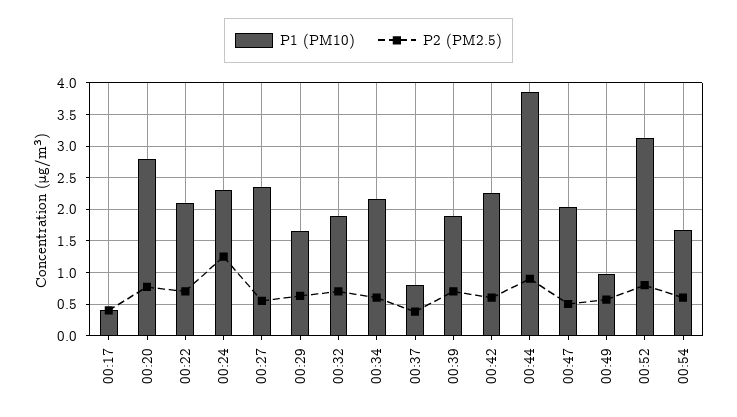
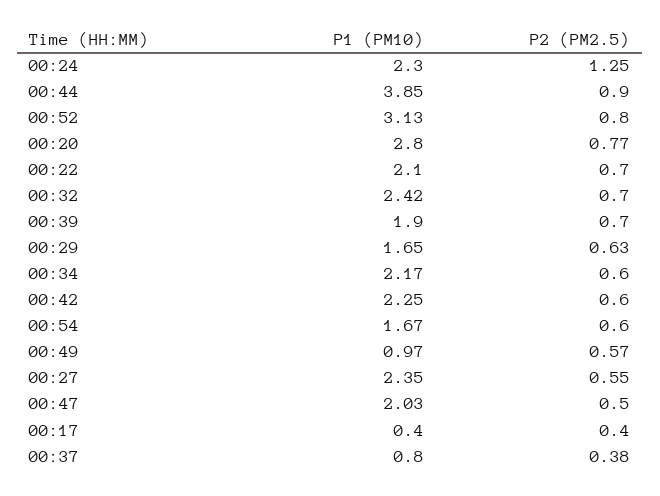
  {
    "P1 (PM10)": {
      "00:17": 0.4,
      "00:20": 2.8,
      "00:22": 2.1,
      "00:24": 2.3,
      "00:27": 2.35,
      "00:29": 1.65,
-     "00:32": 1.9,
+     "00:32": 2.42,
      "00:34": 2.17,
      "00:37": 0.8,
      "00:39": 1.9,
      "00:42": 2.25,
      "00:44": 3.85,
      "00:47": 2.03,
      "00:49": 0.97,
      "00:52": 3.13,
      "00:54": 1.67
    },
    "P2 (PM2.5)": {
      "00:17": 0.4,
      "00:20": 0.77,
      "00:22": 0.7,
      "00:24": 1.25,
      "00:27": 0.55,
      "00:29": 0.63,
      "00:32": 0.7,
      "00:34": 0.6,
      "00:37": 0.38,
      "00:39": 0.7,
      "00:42": 0.6,
      "00:44": 0.9,
      "00:47": 0.5,
      "00:49": 0.57,
      "00:52": 0.8,
      "00:54": 0.6
    }
  }

